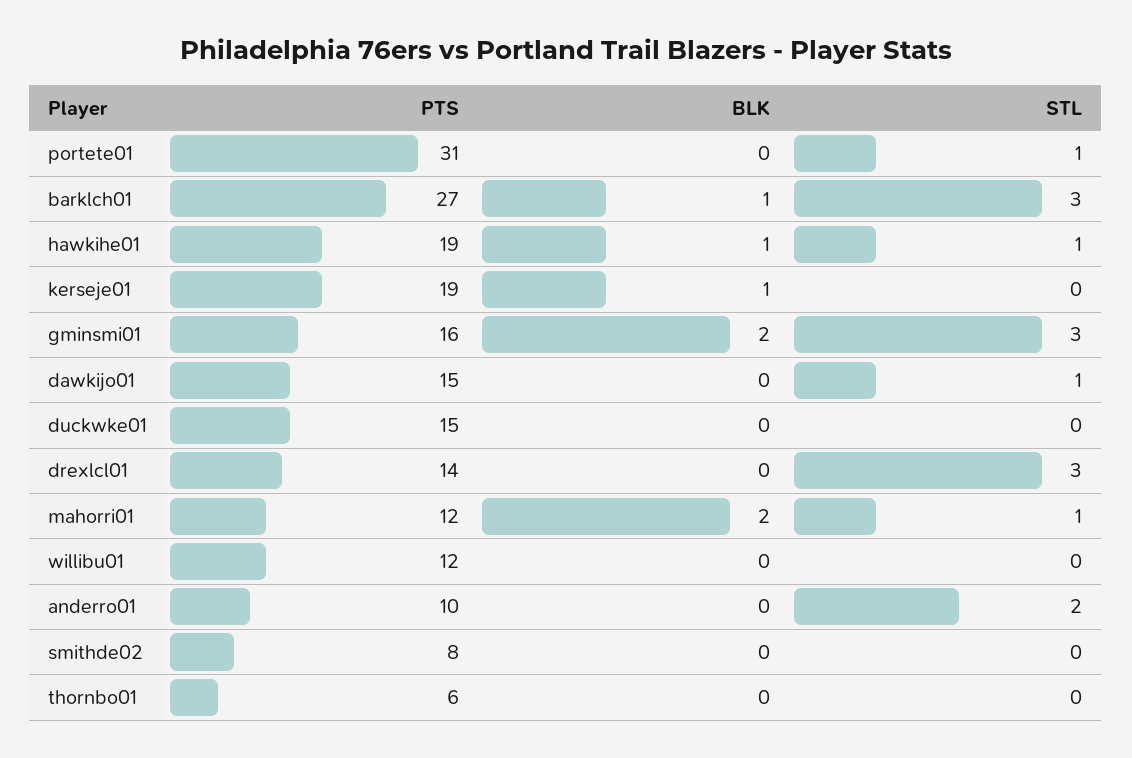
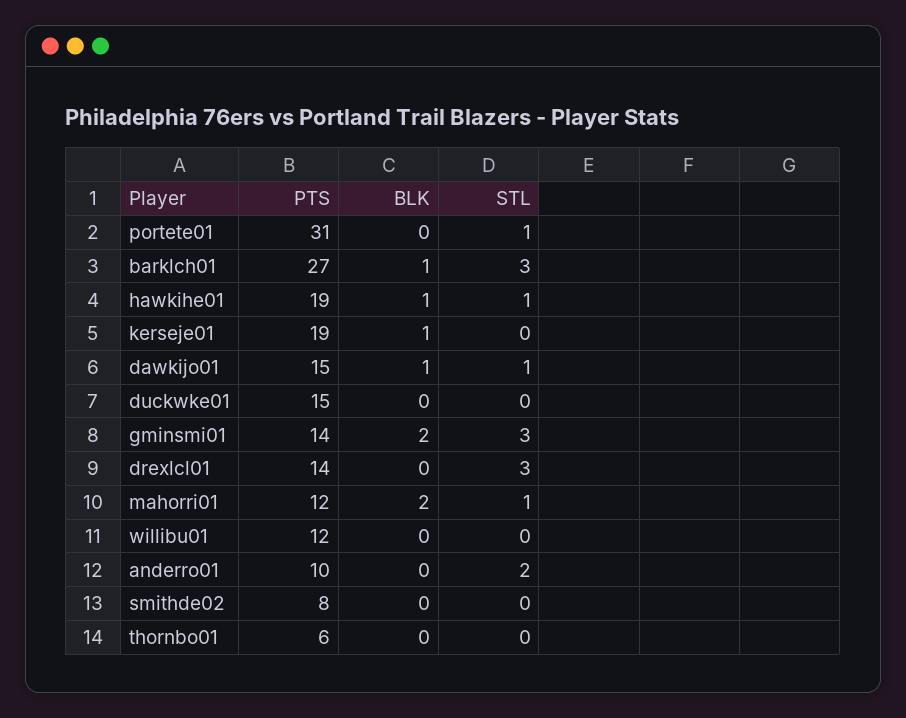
  {
    "PTS": {
      "portete01": 31,
      "barklch01": 27,
      "hawkihe01": 19,
      "kerseje01": 19,
-     "gminsmi01": 16,
+     "gminsmi01": 14,
      "dawkijo01": 15,
      "duckwke01": 15,
      "drexlcl01": 14,
      "mahorri01": 12,
      "willibu01": 12,
      "anderro01": 10,
      "smithde02": 8,
      "thornbo01": 6
    },
    "BLK": {
      "portete01": 0,
      "barklch01": 1,
      "hawkihe01": 1,
      "kerseje01": 1,
      "gminsmi01": 2,
-     "dawkijo01": 0,
+     "dawkijo01": 1,
      "duckwke01": 0,
      "drexlcl01": 0,
      "mahorri01": 2,
      "willibu01": 0,
      "anderro01": 0,
      "smithde02": 0,
      "thornbo01": 0
    },
    "STL": {
      "portete01": 1,
      "barklch01": 3,
      "hawkihe01": 1,
      "kerseje01": 0,
      "gminsmi01": 3,
      "dawkijo01": 1,
      "duckwke01": 0,
      "drexlcl01": 3,
      "mahorri01": 1,
      "willibu01": 0,
      "anderro01": 2,
      "smithde02": 0,
      "thornbo01": 0
    }
  }

